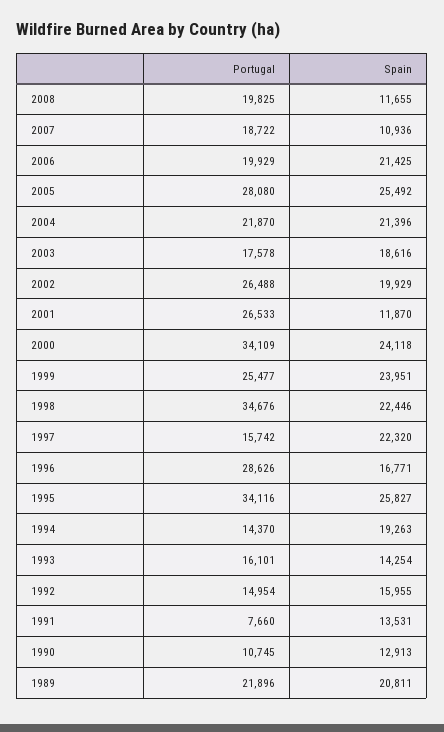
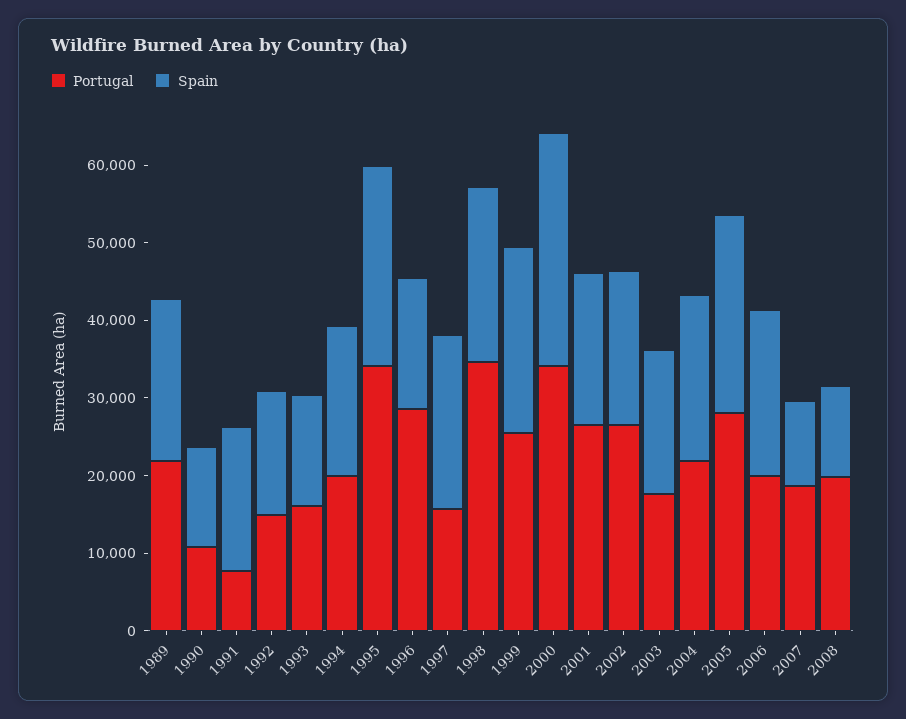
  {
    "Portugal": {
      "2008": 19825,
      "2007": 18722,
      "2006": 19929,
      "2005": 28080,
      "2004": 21870,
      "2003": 17578,
      "2002": 26488,
      "2001": 26533,
      "2000": 34109,
      "1999": 25477,
      "1998": 34676,
      "1997": 15742,
      "1996": 28626,
      "1995": 34116,
-     "1994": 14370,
+     "1994": 20000,
      "1993": 16101,
      "1992": 14954,
      "1991": 7660,
      "1990": 10745,
      "1989": 21896
    },
    "Spain": {
      "2008": 11655,
      "2007": 10936,
      "2006": 21425,
      "2005": 25492,
      "2004": 21396,
      "2003": 18616,
      "2002": 19929,
-     "2001": 11870,
+     "2001": 20000,
-     "2000": 24118,
+     "2000": 30000,
      "1999": 23951,
      "1998": 22446,
      "1997": 22320,
      "1996": 16771,
      "1995": 25827,
      "1994": 19263,
      "1993": 14254,
      "1992": 15955,
-     "1991": 13531,
+     "1991": 18000,
      "1990": 12913,
      "1989": 20811
    }
  }

